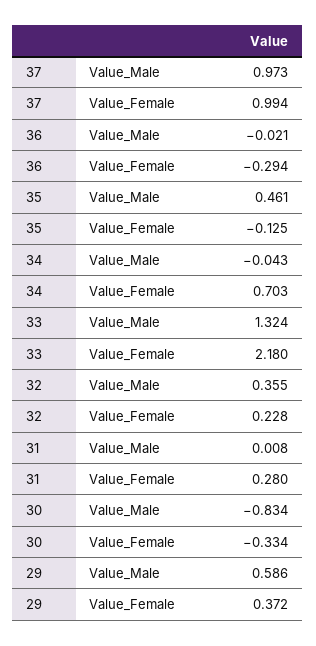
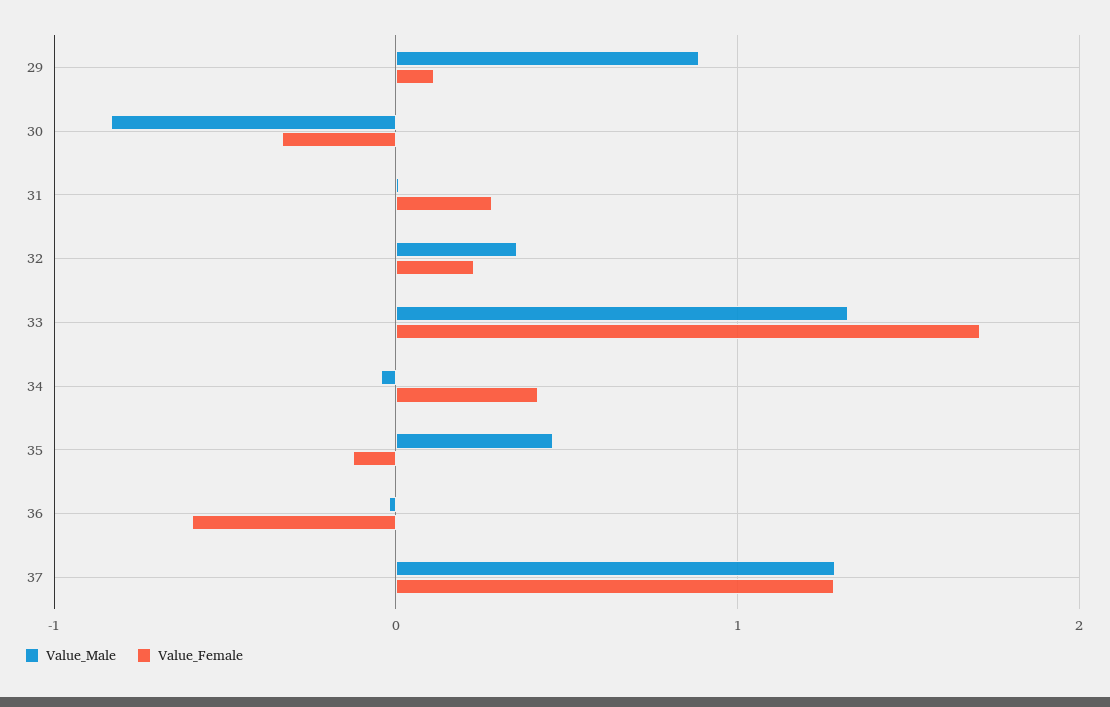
  {
    "Value_Male": {
-     "37": 0.973,
+     "37": 1.3,
      "36": -0.021,
      "35": 0.461,
      "34": -0.043,
      "33": 1.324,
      "32": 0.355,
      "31": 0.008,
      "30": -0.834,
-     "29": 0.586
+     "29": 0.9
    },
    "Value_Female": {
-     "37": 0.994,
+     "37": 1.3,
-     "36": -0.294,
+     "36": -0.6,
      "35": -0.125,
-     "34": 0.703,
+     "34": 0.4,
-     "33": 2.18,
+     "33": 1.7,
      "32": 0.228,
      "31": 0.28,
      "30": -0.334,
-     "29": 0.372
+     "29": 0.1
    }
  }

